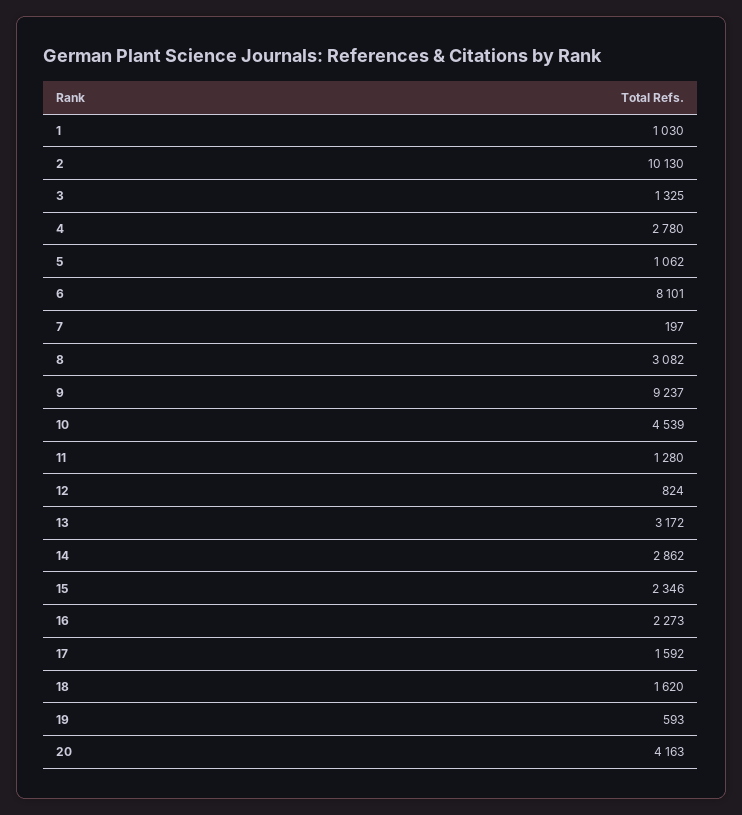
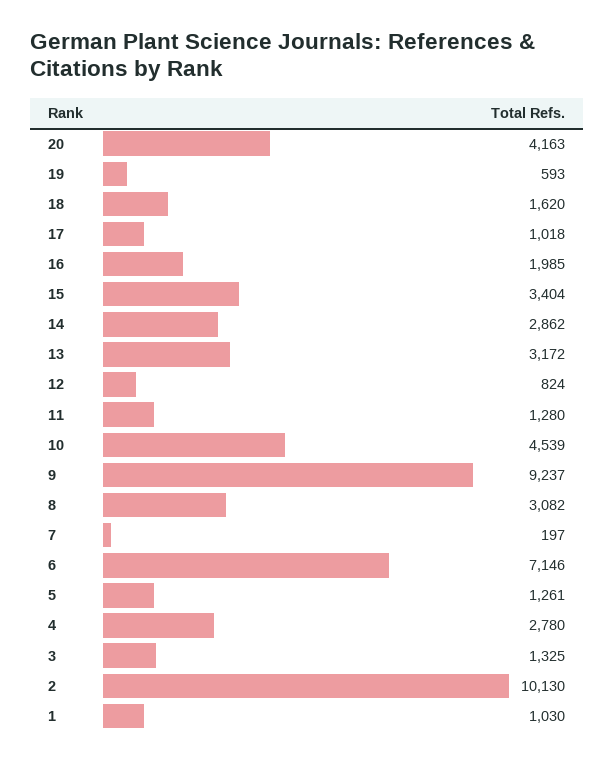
  {
    "1": 1030,
    "2": 10130,
    "3": 1325,
    "4": 2780,
-   "5": 1062,
+   "5": 1261,
-   "6": 8101,
+   "6": 7146,
    "7": 197,
    "8": 3082,
    "9": 9237,
    "10": 4539,
    "11": 1280,
    "12": 824,
    "13": 3172,
    "14": 2862,
-   "15": 2346,
+   "15": 3404,
-   "16": 2273,
+   "16": 1985,
-   "17": 1592,
+   "17": 1018,
    "18": 1620,
    "19": 593,
    "20": 4163
  }

